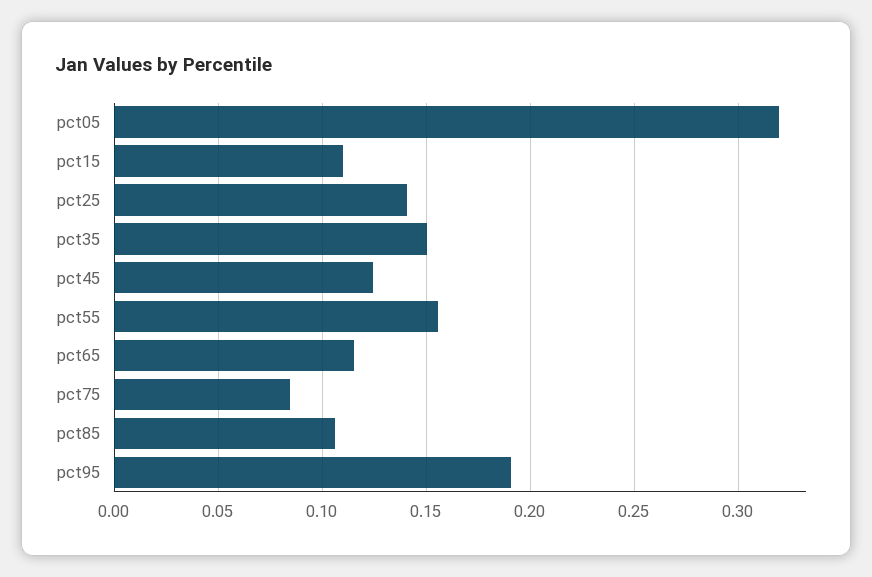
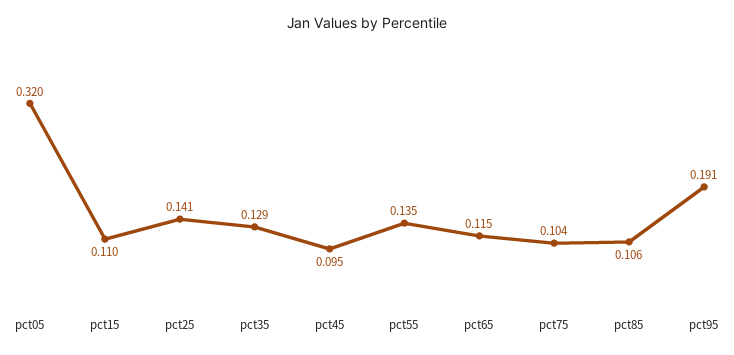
  {
    "pct05": 0.32,
    "pct15": 0.11,
    "pct25": 0.141,
-   "pct35": 0.15,
+   "pct35": 0.129,
-   "pct45": 0.125,
+   "pct45": 0.095,
-   "pct55": 0.155,
+   "pct55": 0.135,
    "pct65": 0.115,
-   "pct75": 0.085,
+   "pct75": 0.104,
    "pct85": 0.106,
    "pct95": 0.191
  }

